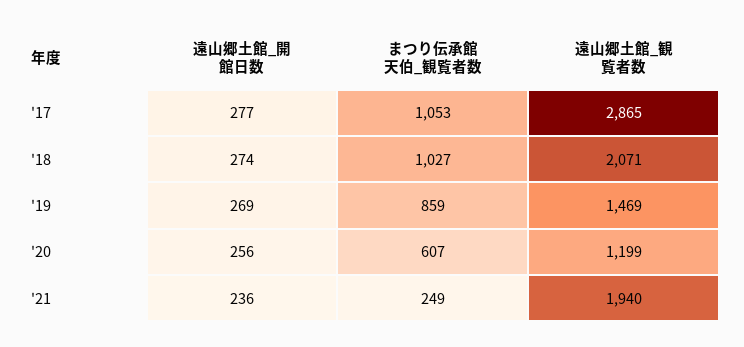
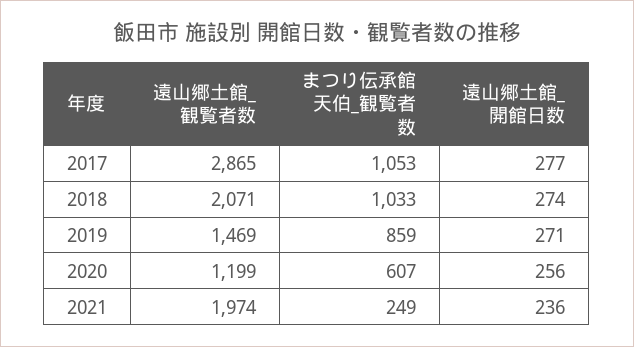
  {
    "遠山郷土館_開館日数": {
      "'17": 277,
      "'18": 274,
-     "'19": 269,
+     "'19": 271,
      "'20": 256,
      "'21": 236
    },
    "まつり伝承館天伯_観覧者数": {
      "'17": 1053,
-     "'18": 1027,
+     "'18": 1033,
      "'19": 859,
      "'20": 607,
      "'21": 249
    },
    "遠山郷土館_観覧者数": {
      "'17": 2865,
      "'18": 2071,
      "'19": 1469,
      "'20": 1199,
-     "'21": 1940
+     "'21": 1974
    }
  }

